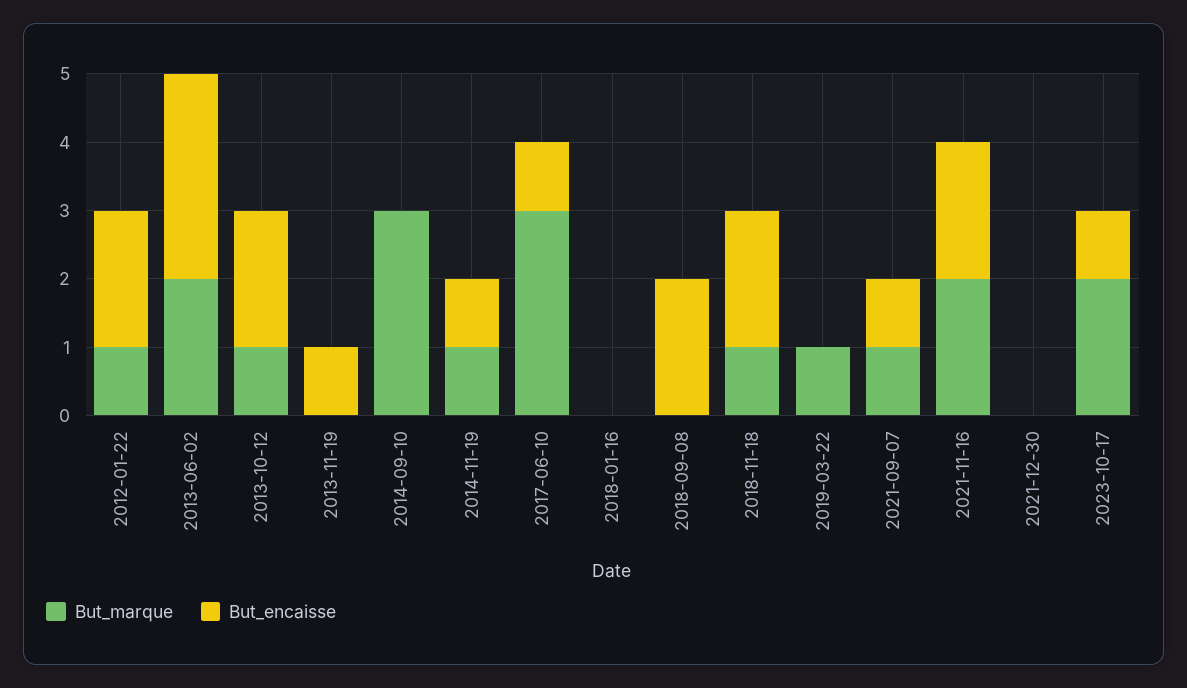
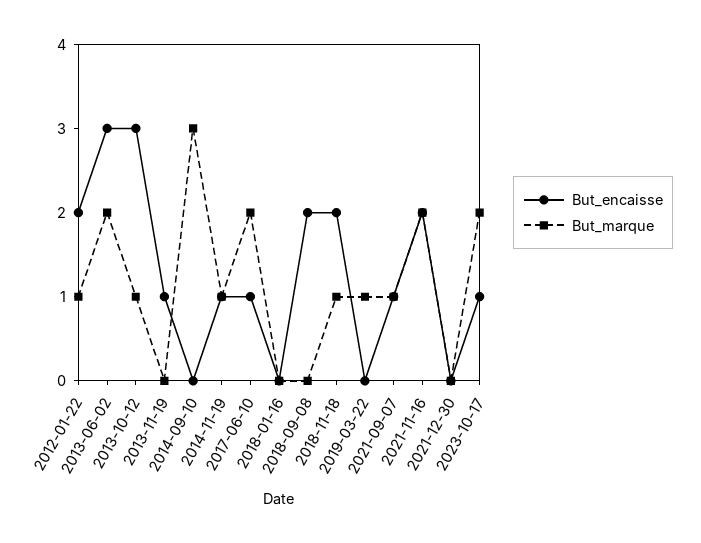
  {
    "But_marque": {
      "2012-01-22": 1,
      "2013-06-02": 2,
      "2013-10-12": 1,
      "2013-11-19": 0,
      "2014-09-10": 3,
      "2014-11-19": 1,
-     "2017-06-10": 3,
+     "2017-06-10": 2,
      "2018-01-16": 0,
      "2018-09-08": 0,
      "2018-11-18": 1,
      "2019-03-22": 1,
      "2021-09-07": 1,
      "2021-11-16": 2,
      "2021-12-30": 0,
      "2023-10-17": 2
    },
    "But_encaisse": {
      "2012-01-22": 2,
      "2013-06-02": 3,
-     "2013-10-12": 2,
+     "2013-10-12": 3,
      "2013-11-19": 1,
      "2014-09-10": 0,
      "2014-11-19": 1,
      "2017-06-10": 1,
      "2018-01-16": 0,
      "2018-09-08": 2,
      "2018-11-18": 2,
      "2019-03-22": 0,
      "2021-09-07": 1,
      "2021-11-16": 2,
      "2021-12-30": 0,
      "2023-10-17": 1
    }
  }

